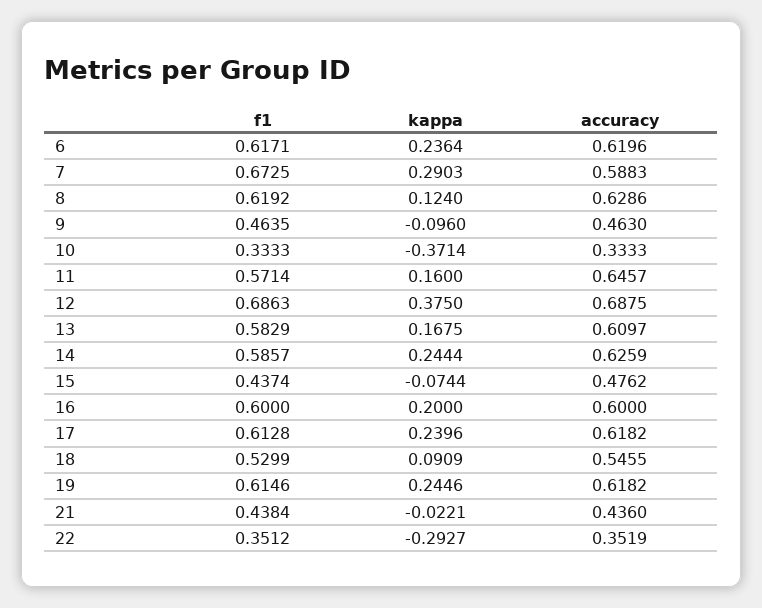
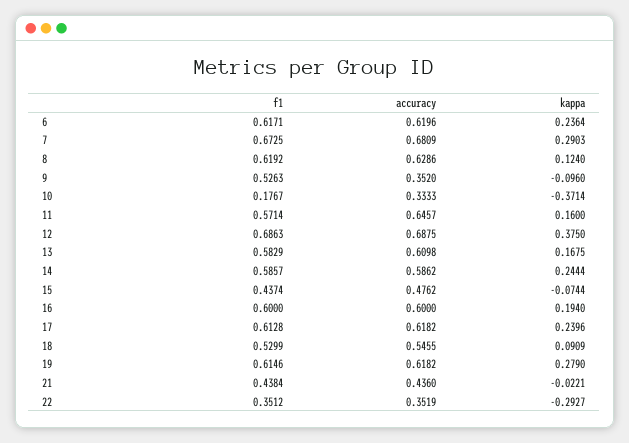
  {
    "f1": {
      "6": 0.6171,
      "7": 0.6725,
      "8": 0.6192,
-     "9": 0.4635,
+     "9": 0.5263,
-     "10": 0.3333,
+     "10": 0.1767,
      "11": 0.5714,
      "12": 0.6863,
      "13": 0.5829,
      "14": 0.5857,
      "15": 0.4374,
      "16": 0.6,
      "17": 0.6128,
      "18": 0.5299,
      "19": 0.6146,
      "21": 0.4384,
      "22": 0.3512
    },
    "kappa": {
      "6": 0.2364,
      "7": 0.2903,
      "8": 0.124,
      "9": -0.096,
      "10": -0.3714,
      "11": 0.16,
      "12": 0.375,
      "13": 0.1675,
      "14": 0.2444,
      "15": -0.0744,
-     "16": 0.2,
+     "16": 0.194,
      "17": 0.2396,
      "18": 0.0909,
-     "19": 0.2446,
+     "19": 0.279,
      "21": -0.0221,
      "22": -0.2927
    },
    "accuracy": {
      "6": 0.6196,
-     "7": 0.5883,
+     "7": 0.6809,
      "8": 0.6286,
-     "9": 0.463,
+     "9": 0.352,
      "10": 0.3333,
      "11": 0.6457,
      "12": 0.6875,
-     "13": 0.6097,
+     "13": 0.6098,
-     "14": 0.6259,
+     "14": 0.5862,
      "15": 0.4762,
      "16": 0.6,
      "17": 0.6182,
      "18": 0.5455,
      "19": 0.6182,
      "21": 0.436,
      "22": 0.3519
    }
  }

